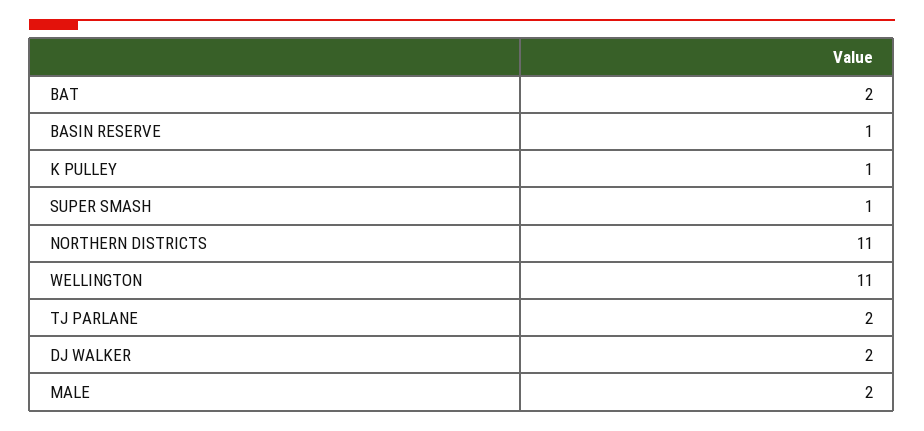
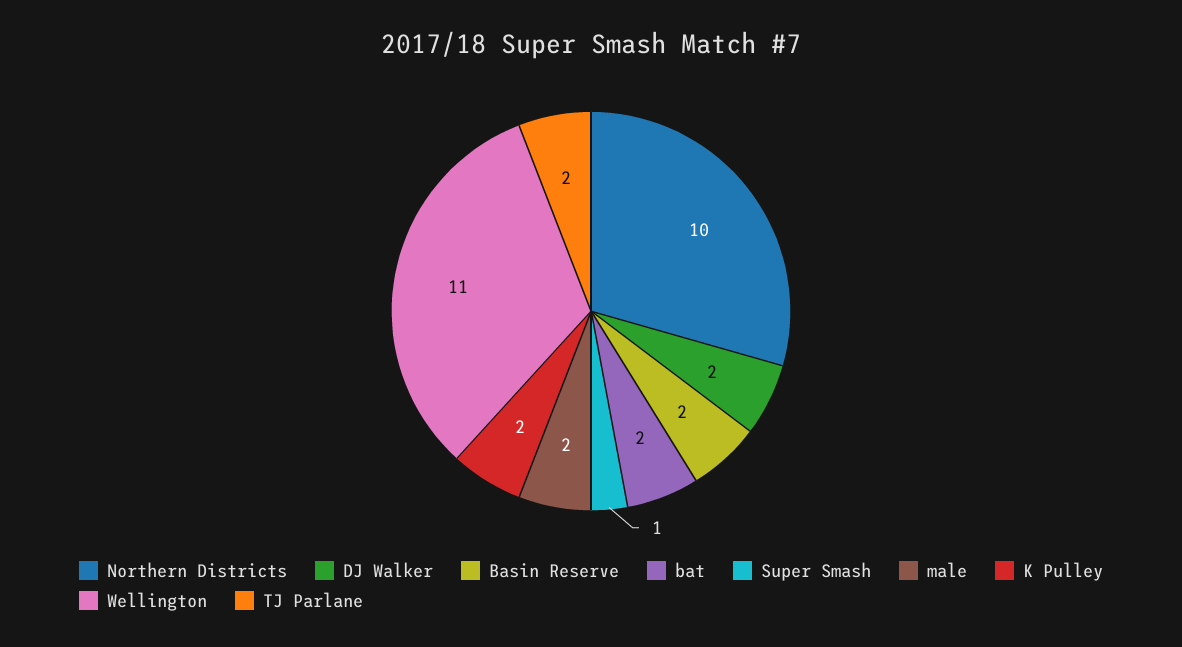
  {
    "BAT": 2,
-   "BASIN RESERVE": 1,
+   "BASIN RESERVE": 2,
-   "K PULLEY": 1,
+   "K PULLEY": 2,
    "SUPER SMASH": 1,
-   "NORTHERN DISTRICTS": 11,
+   "NORTHERN DISTRICTS": 10,
    "WELLINGTON": 11,
    "TJ PARLANE": 2,
    "DJ WALKER": 2,
    "MALE": 2
  }

